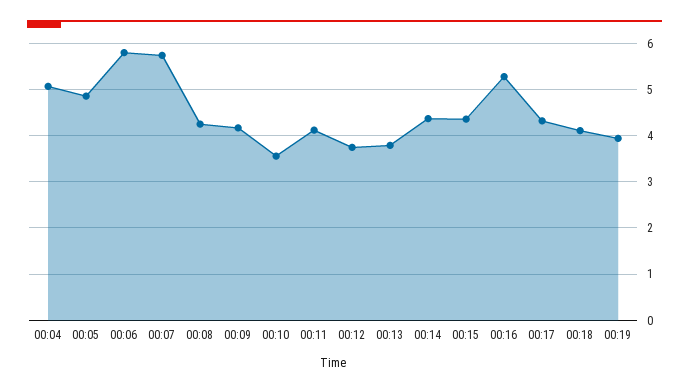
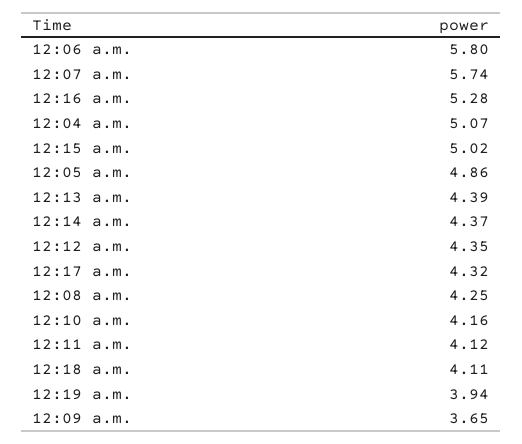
  {
    "00:04": 5.07,
    "00:05": 4.86,
    "00:06": 5.8,
    "00:07": 5.74,
    "00:08": 4.25,
-   "00:09": 4.2,
+   "00:09": 3.65,
-   "00:10": 3.6,
+   "00:10": 4.16,
    "00:11": 4.12,
-   "00:12": 3.8,
+   "00:12": 4.35,
-   "00:13": 3.8,
+   "00:13": 4.39,
    "00:14": 4.37,
-   "00:15": 4.4,
+   "00:15": 5.02,
    "00:16": 5.28,
    "00:17": 4.32,
    "00:18": 4.11,
    "00:19": 3.94
  }

